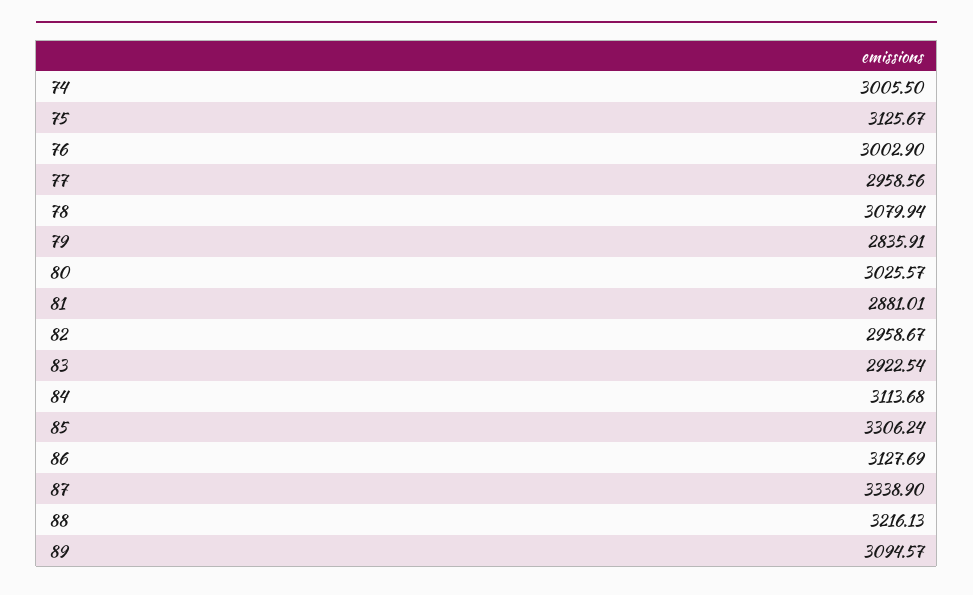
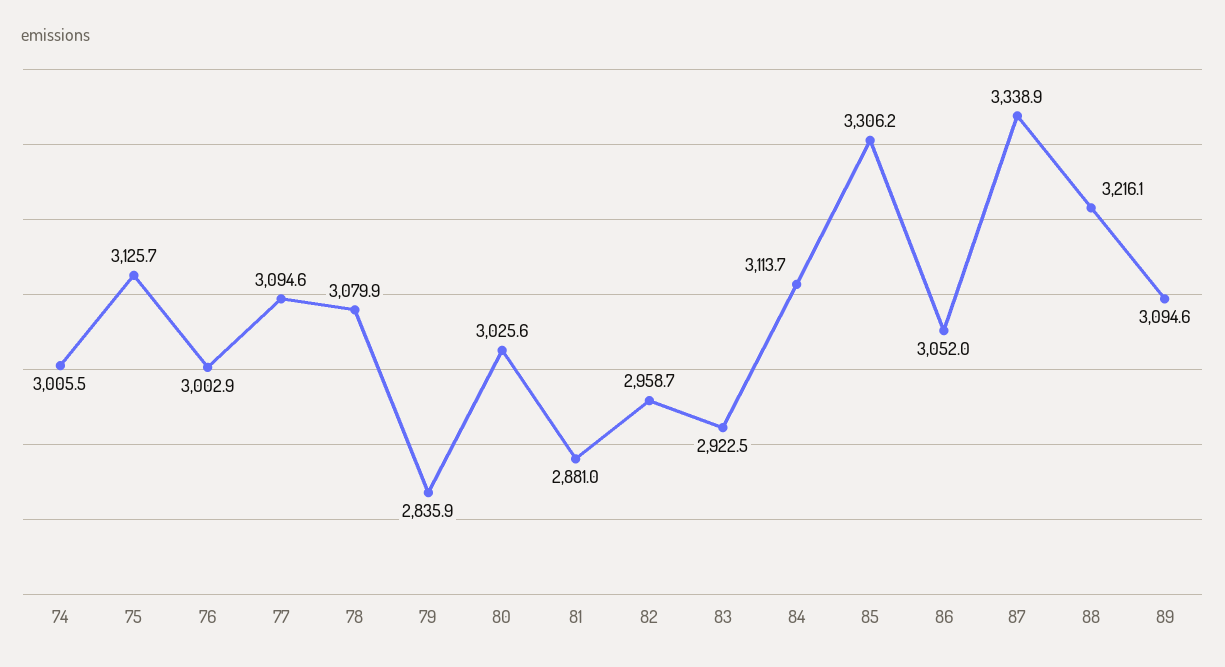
  {
    "74": 3005.5,
    "75": 3125.67,
    "76": 3002.9,
-   "77": 2958.56,
+   "77": 3094.6,
    "78": 3079.94,
    "79": 2835.91,
    "80": 3025.57,
    "81": 2881.01,
    "82": 2958.67,
    "83": 2922.54,
    "84": 3113.68,
    "85": 3306.24,
-   "86": 3127.69,
+   "86": 3052,
    "87": 3338.9,
    "88": 3216.13,
    "89": 3094.57
  }

